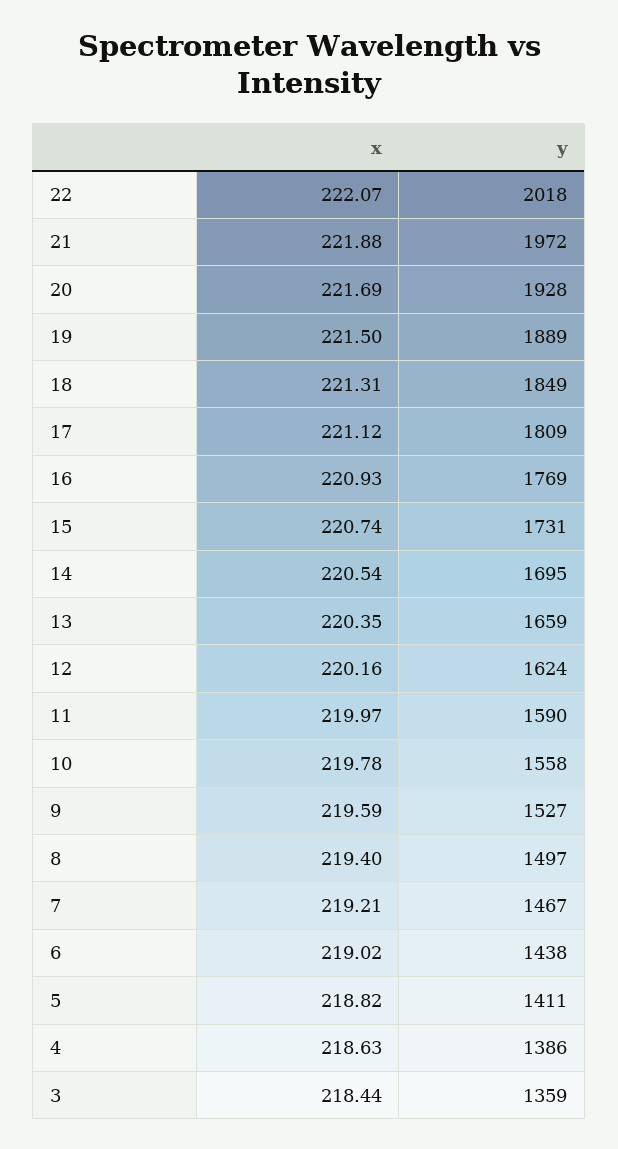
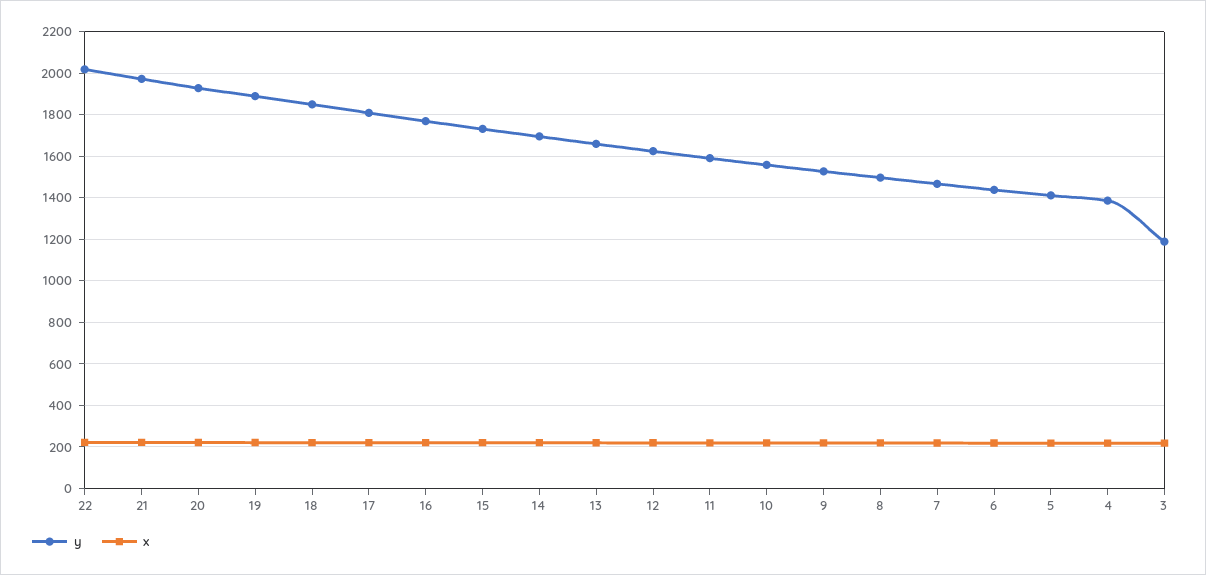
  {
    "x": {
      "22": 222.07,
      "21": 221.88,
      "20": 221.69,
      "19": 221.5,
      "18": 221.31,
      "17": 221.12,
      "16": 220.93,
      "15": 220.74,
      "14": 220.54,
      "13": 220.35,
      "12": 220.16,
      "11": 219.97,
      "10": 219.78,
      "9": 219.59,
      "8": 219.4,
      "7": 219.21,
      "6": 219.02,
      "5": 218.82,
      "4": 218.63,
      "3": 218.44
    },
    "y": {
      "22": 2018,
      "21": 1972,
      "20": 1928,
      "19": 1889,
      "18": 1849,
      "17": 1809,
      "16": 1769,
      "15": 1731,
      "14": 1695,
      "13": 1659,
      "12": 1624,
      "11": 1590,
      "10": 1558,
      "9": 1527,
      "8": 1497,
      "7": 1467,
      "6": 1438,
      "5": 1411,
      "4": 1386,
-     "3": 1359
+     "3": 1200
    }
  }

